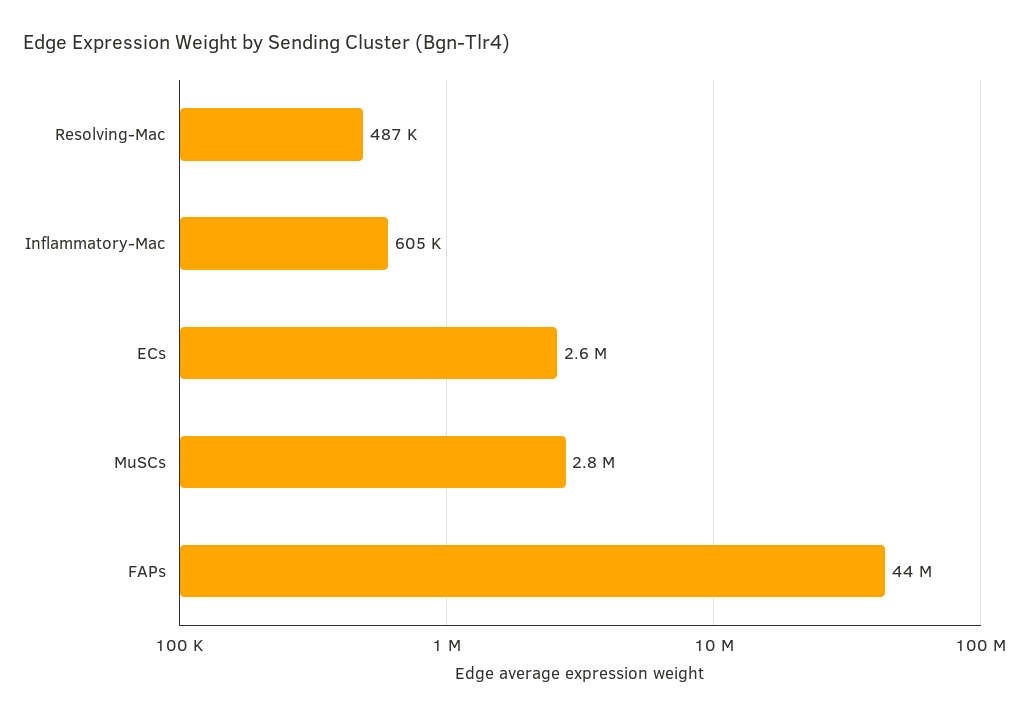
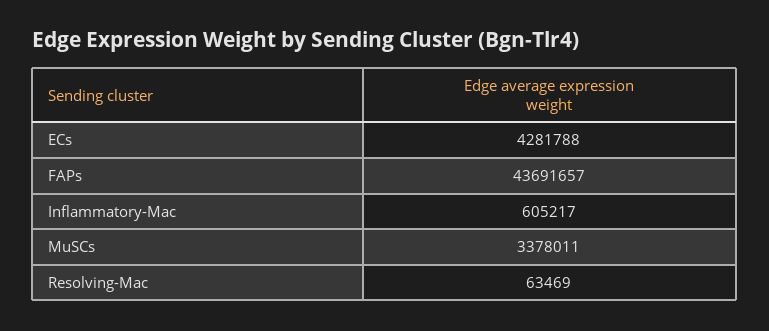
  {
-   "Resolving-Mac": 487000,
+   "Resolving-Mac": 63469,
    "Inflammatory-Mac": 605217,
-   "ECs": 2600000,
+   "ECs": 4281788,
-   "MuSCs": 2800000,
+   "MuSCs": 3378011,
    "FAPs": 43691657
  }

